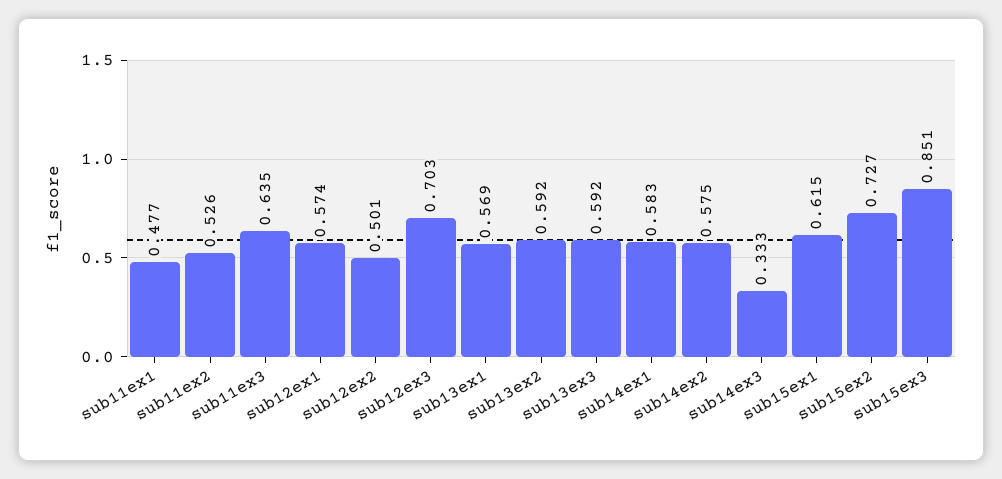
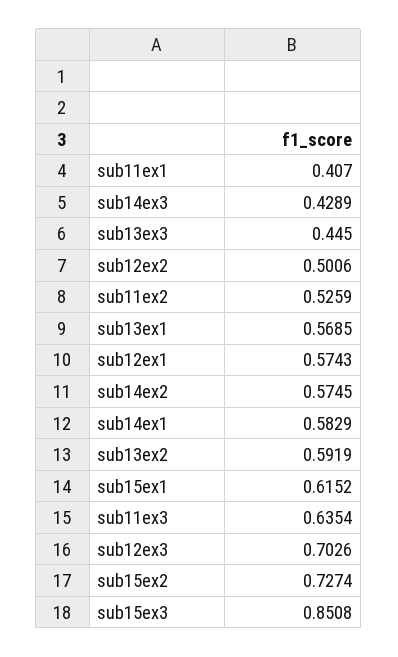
  {
-   "sub11ex1": 0.477,
+   "sub11ex1": 0.407,
    "sub11ex2": 0.5259,
    "sub11ex3": 0.6354,
    "sub12ex1": 0.5743,
    "sub12ex2": 0.5006,
    "sub12ex3": 0.7026,
    "sub13ex1": 0.5685,
    "sub13ex2": 0.5919,
-   "sub13ex3": 0.592,
+   "sub13ex3": 0.445,
    "sub14ex1": 0.5829,
    "sub14ex2": 0.5745,
-   "sub14ex3": 0.333,
+   "sub14ex3": 0.4289,
    "sub15ex1": 0.6152,
    "sub15ex2": 0.7274,
    "sub15ex3": 0.8508
  }

